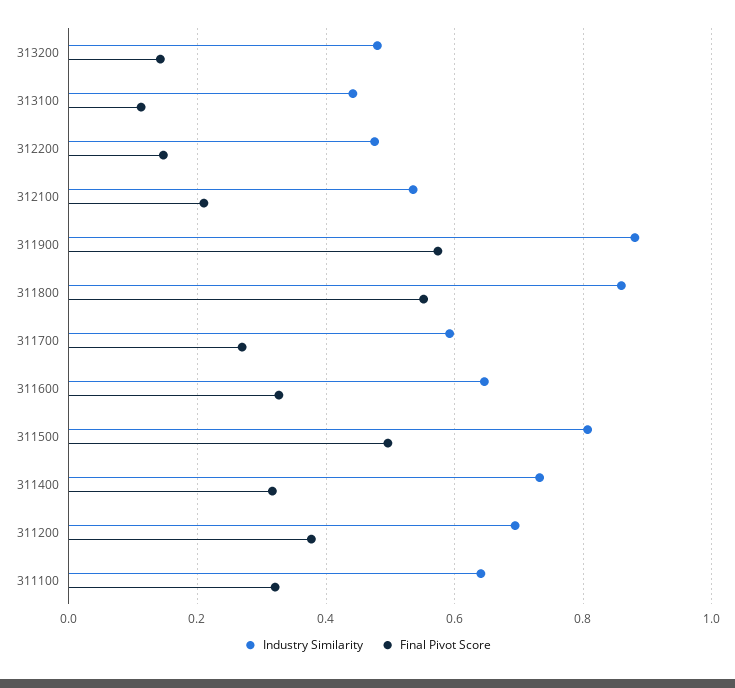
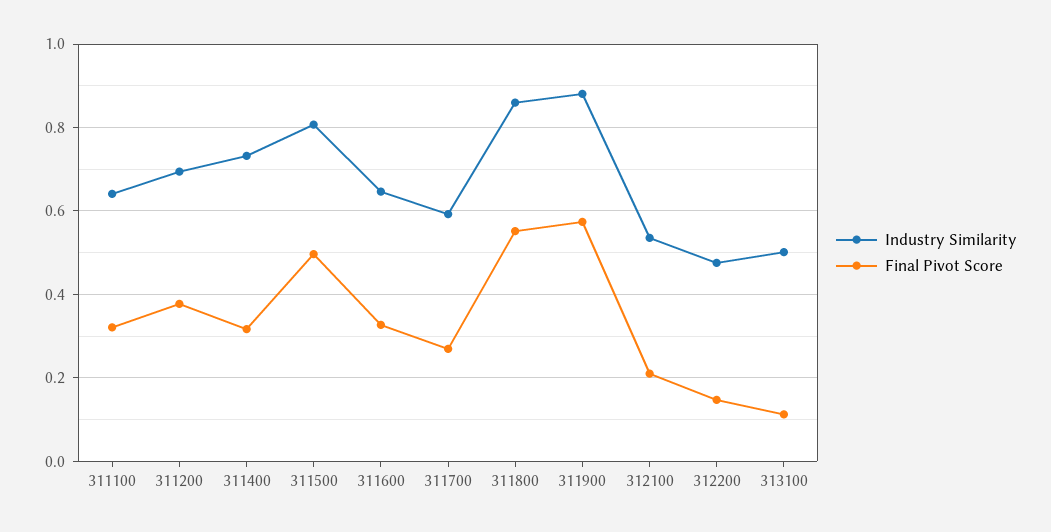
  {
    "Industry Similarity": {
-     "313200": 0.48,
-     "313100": 0.44,
+     "313100": 0.5,
      "312200": 0.48,
      "312100": 0.54,
      "311900": 0.88,
      "311800": 0.86,
      "311700": 0.6,
      "311600": 0.64,
      "311500": 0.8,
      "311400": 0.74,
      "311200": 0.7,
      "311100": 0.64
    },
    "Final Pivot Score": {
-     "313200": 0.14,
      "313100": 0.12,
      "312200": 0.14,
      "312100": 0.2,
      "311900": 0.58,
      "311800": 0.56,
      "311700": 0.26,
      "311600": 0.32,
      "311500": 0.5,
      "311400": 0.32,
      "311200": 0.38,
      "311100": 0.32
    }
  }

